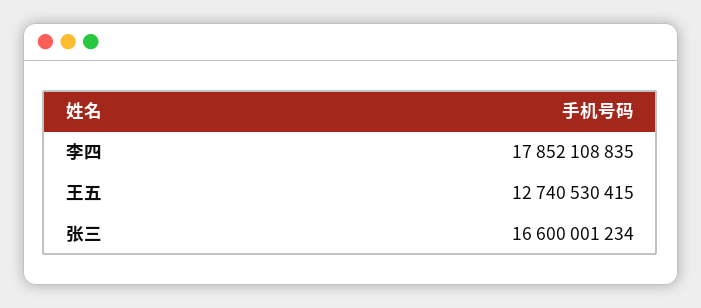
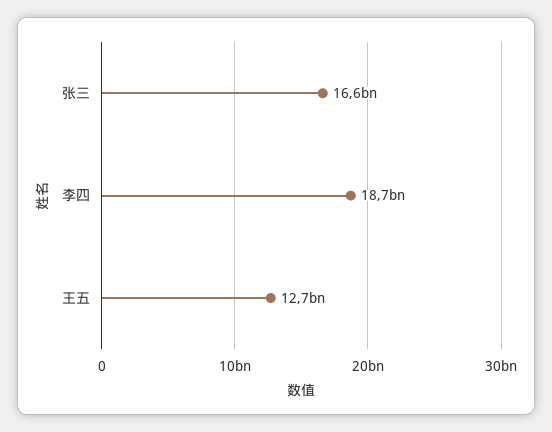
  {
-   "李四": 17852108835,
+   "李四": 18700000000,
    "王五": 12740530415,
    "张三": 16600001234
  }

